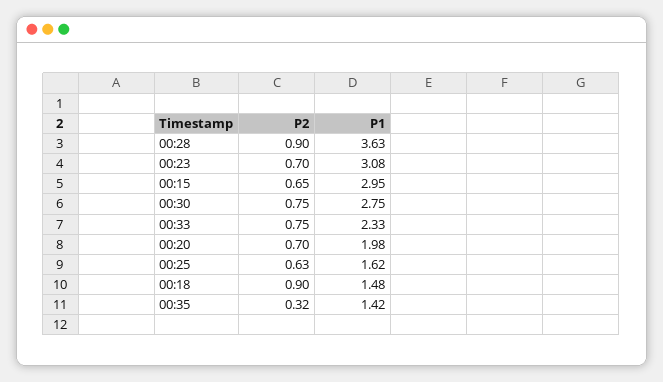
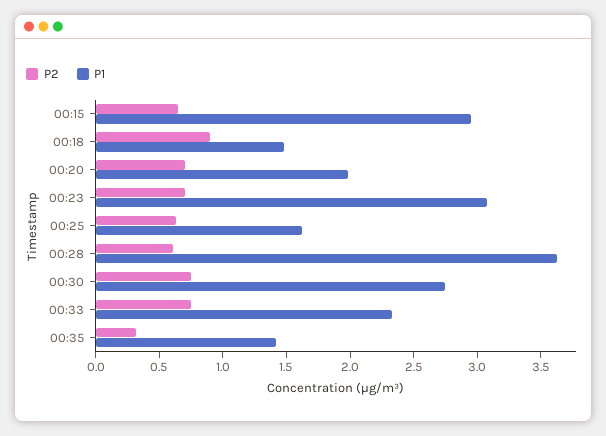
  {
    "P2": {
-     "00:28": 0.9,
+     "00:28": 0.6,
      "00:23": 0.7,
      "00:15": 0.65,
      "00:30": 0.75,
      "00:33": 0.75,
      "00:20": 0.7,
      "00:25": 0.63,
      "00:18": 0.9,
      "00:35": 0.32
    },
    "P1": {
      "00:28": 3.63,
      "00:23": 3.08,
      "00:15": 2.95,
      "00:30": 2.75,
      "00:33": 2.33,
      "00:20": 1.98,
      "00:25": 1.62,
      "00:18": 1.48,
      "00:35": 1.42
    }
  }

